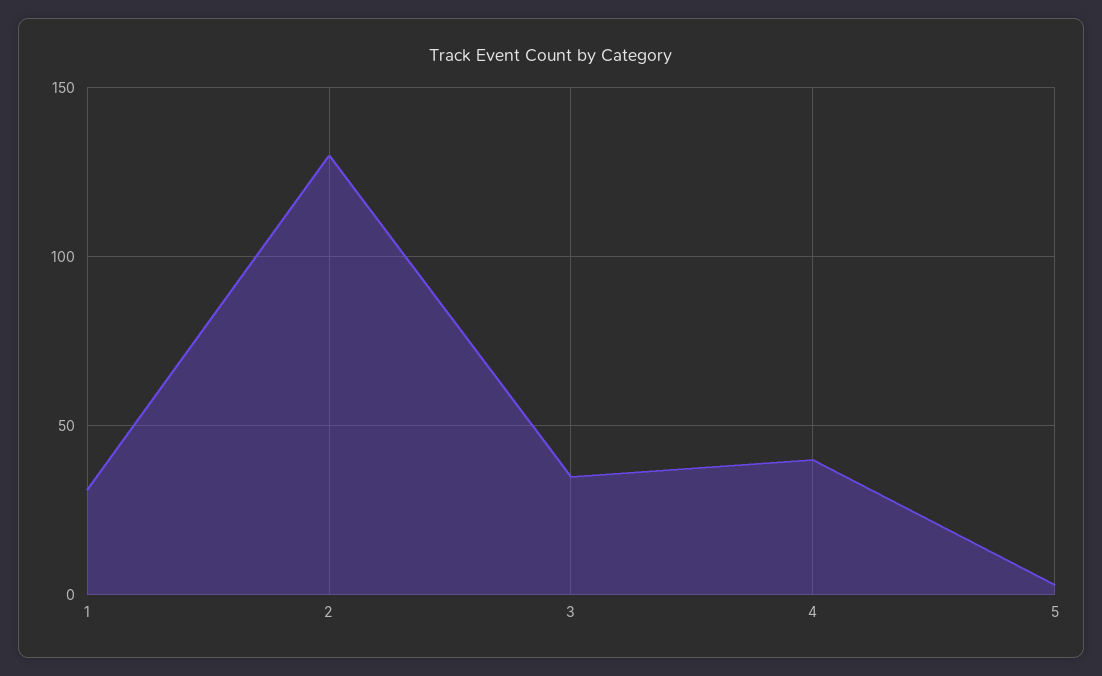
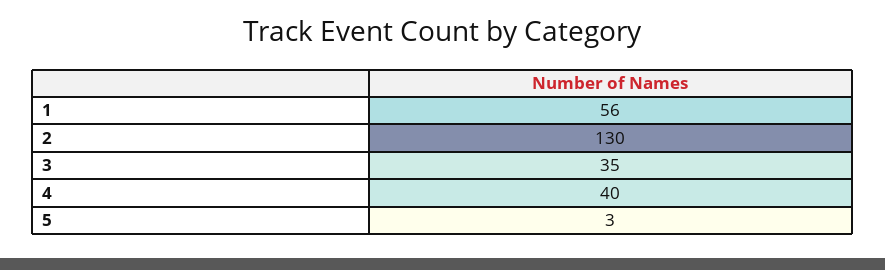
  {
-   "1": 30,
+   "1": 56,
    "2": 130,
    "3": 35,
    "4": 40,
    "5": 3
  }

